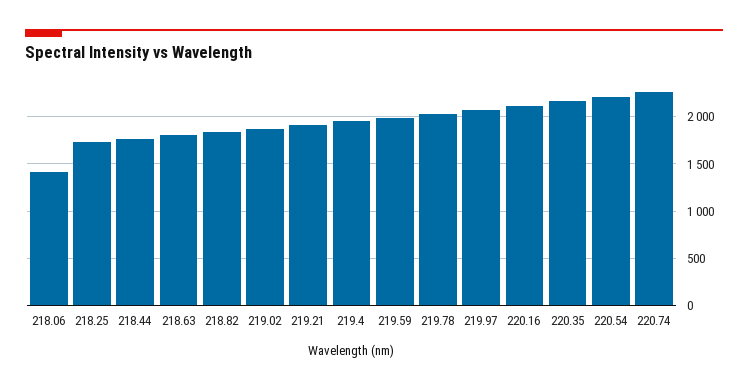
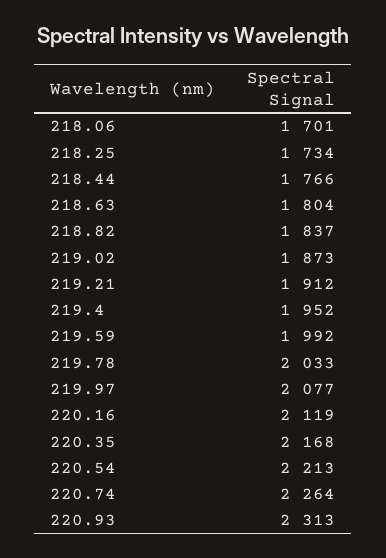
  {
-   "218.06": 1400,
+   "218.06": 1701,
    "218.25": 1734,
    "218.44": 1766,
    "218.63": 1804,
    "218.82": 1837,
    "219.02": 1873,
    "219.21": 1912,
    "219.4": 1952,
    "219.59": 1992,
    "219.78": 2033,
    "219.97": 2077,
    "220.16": 2119,
    "220.35": 2168,
    "220.54": 2213,
-   "220.74": 2264
+   "220.74": 2264,
+   "220.93": 2313
  }

